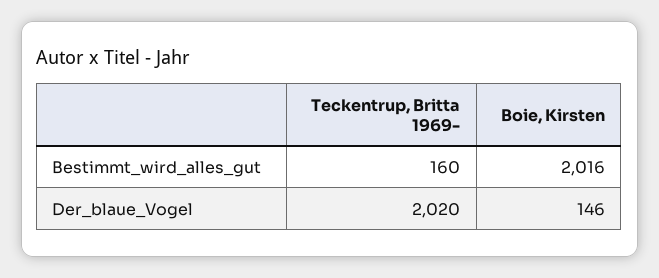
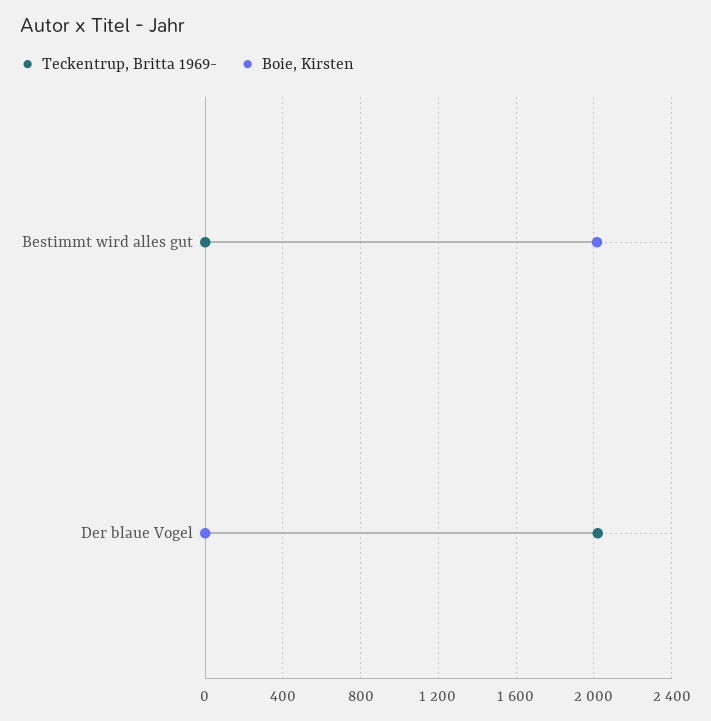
  {
    "Teckentrup, Britta 1969-": {
-     "Bestimmt_wird_alles_gut": 160,
+     "Bestimmt_wird_alles_gut": 0,
      "Der_blaue_Vogel": 2020
    },
    "Boie, Kirsten": {
      "Bestimmt_wird_alles_gut": 2016,
-     "Der_blaue_Vogel": 146
+     "Der_blaue_Vogel": 0
    }
  }

